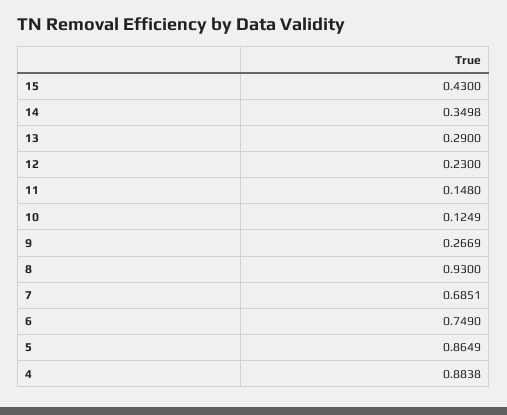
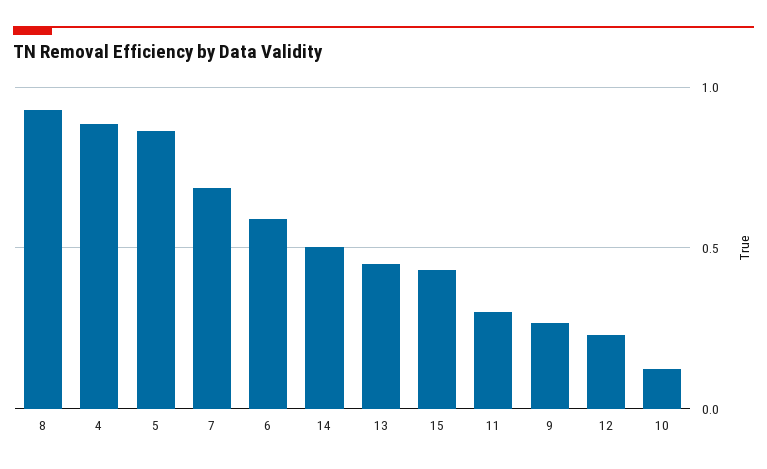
  {
    "15": 0.43,
-   "14": 0.3498,
+   "14": 0.5,
-   "13": 0.29,
+   "13": 0.45,
    "12": 0.23,
-   "11": 0.148,
+   "11": 0.3,
    "10": 0.1249,
    "9": 0.2669,
    "8": 0.93,
    "7": 0.6851,
-   "6": 0.749,
+   "6": 0.6,
    "5": 0.8649,
    "4": 0.8838
  }

